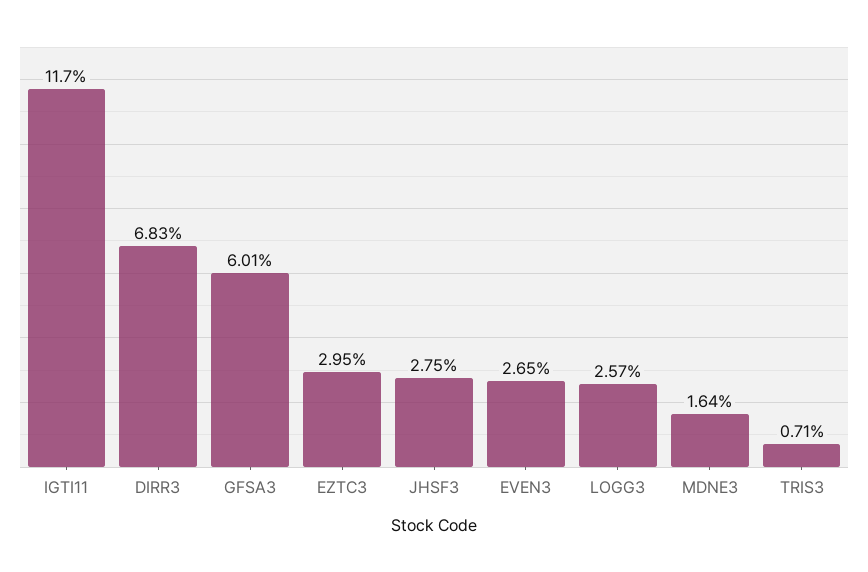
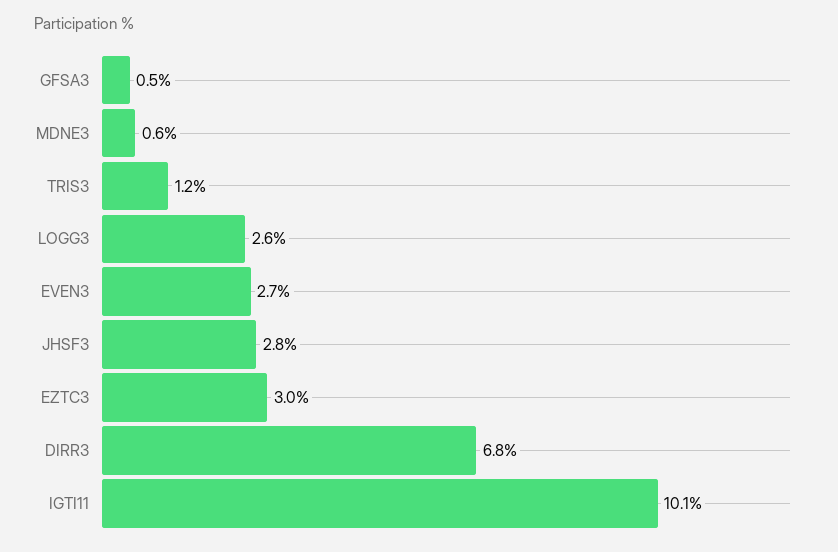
  {
-   "IGTI11": 11.7,
+   "IGTI11": 10.1,
    "DIRR3": 6.83,
-   "GFSA3": 6.01,
+   "GFSA3": 0.5,
    "EZTC3": 2.95,
    "JHSF3": 2.75,
    "EVEN3": 2.65,
    "LOGG3": 2.57,
-   "MDNE3": 1.64,
+   "MDNE3": 0.6,
-   "TRIS3": 0.71
+   "TRIS3": 1.2
  }

